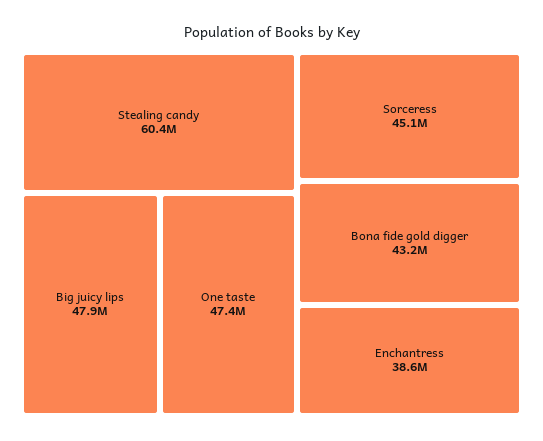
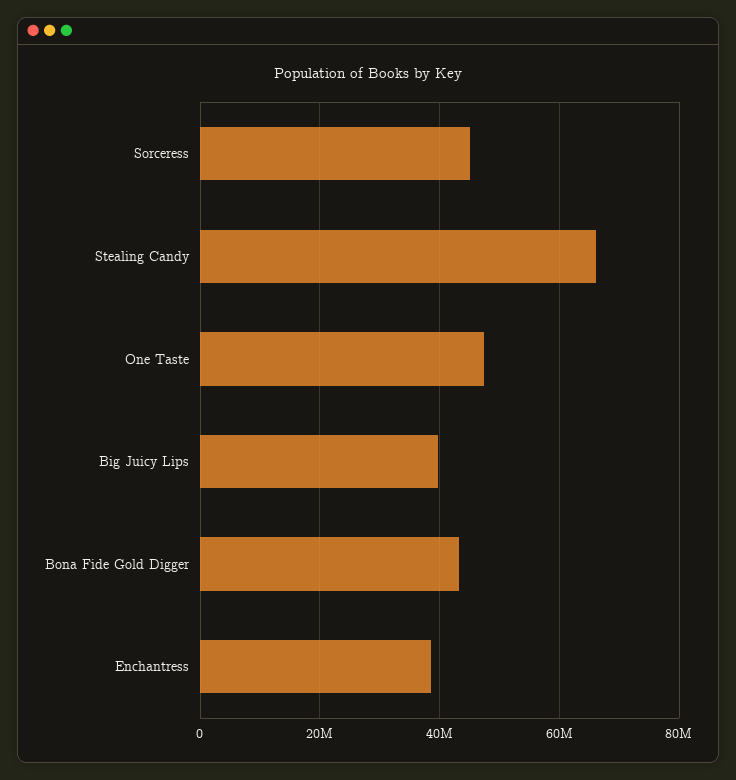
  {
-   "Stealing candy": 60400000,
+   "Stealing candy": 66000000,
-   "Big juicy lips": 47900000,
+   "Big juicy lips": 40000000,
    "One taste": 47400000,
    "Sorceress": 45100000,
    "Bona fide gold digger": 43200000,
    "Enchantress": 38600000
  }

